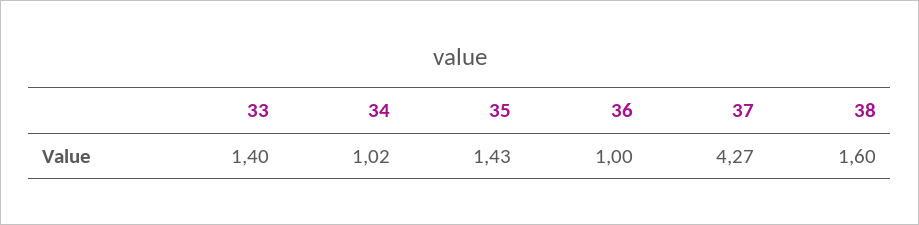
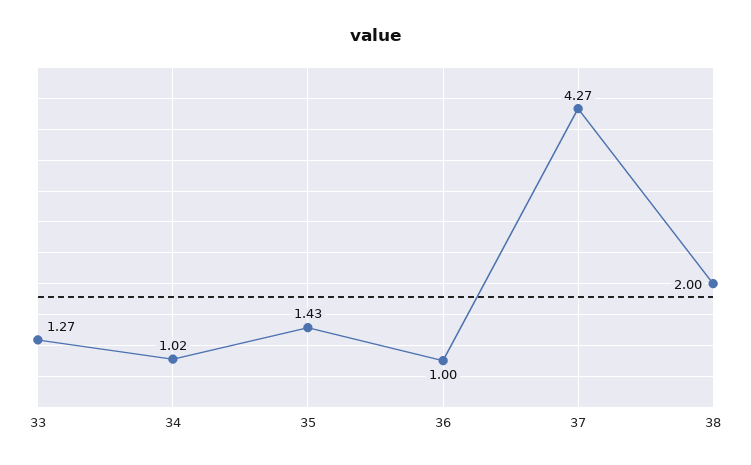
  {
-   "33": 1.4,
+   "33": 1.27,
    "34": 1.02,
    "35": 1.43,
    "36": 1,
    "37": 4.27,
-   "38": 1.6
+   "38": 2
  }

